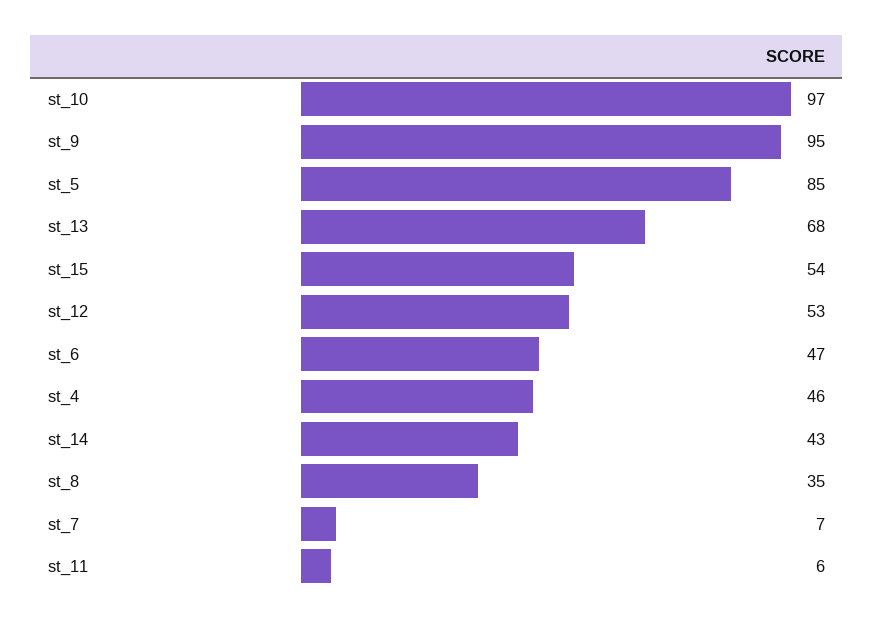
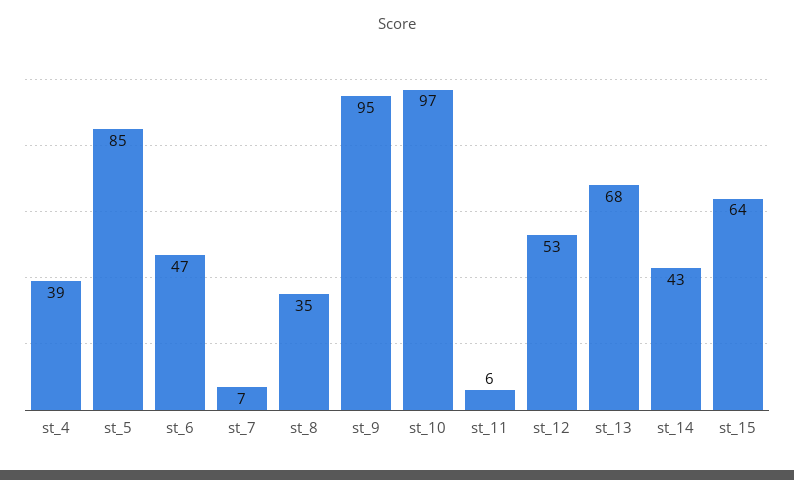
  {
    "st_10": 97,
    "st_9": 95,
    "st_5": 85,
    "st_13": 68,
-   "st_15": 54,
+   "st_15": 64,
    "st_12": 53,
    "st_6": 47,
-   "st_4": 46,
+   "st_4": 39,
    "st_14": 43,
    "st_8": 35,
    "st_7": 7,
    "st_11": 6
  }

